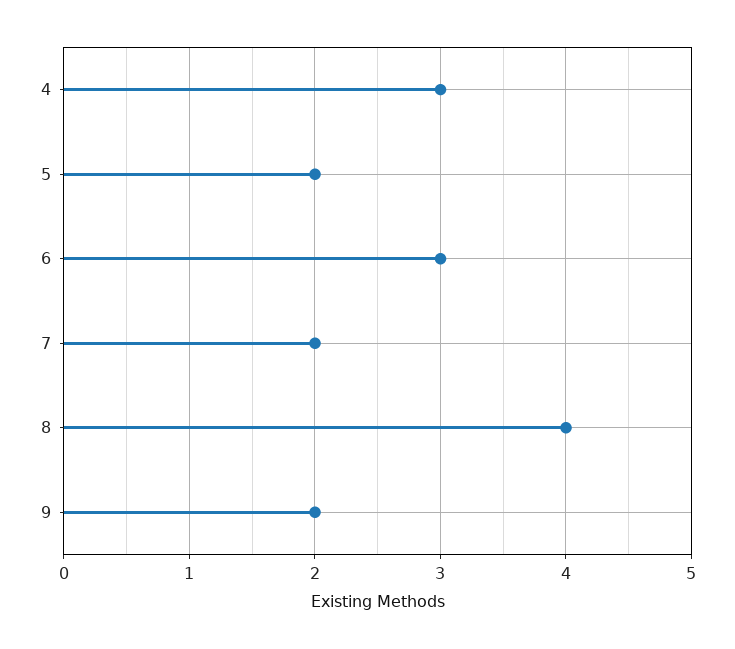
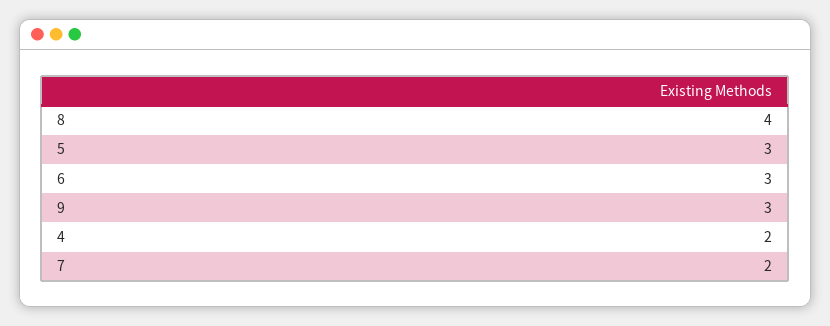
  {
-   "4": 3,
+   "4": 2,
-   "5": 2,
+   "5": 3,
    "6": 3,
    "7": 2,
    "8": 4,
-   "9": 2
+   "9": 3
  }

